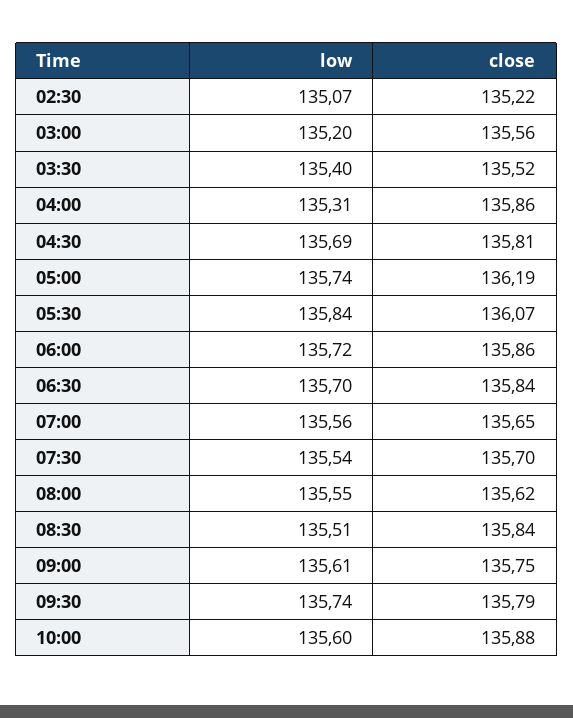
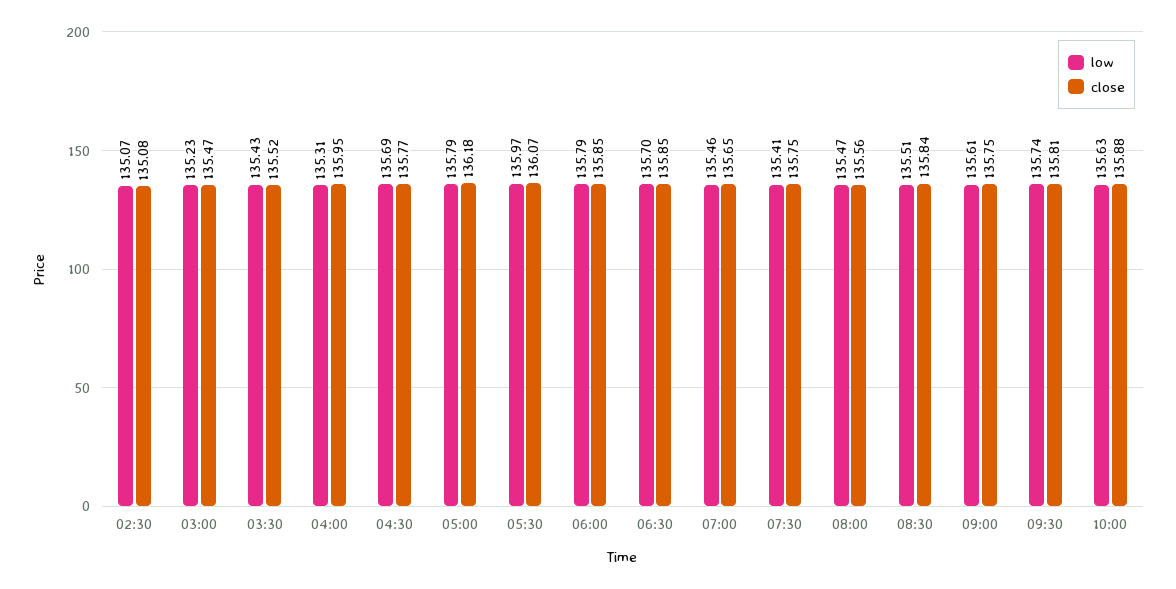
  {
    "low": {
      "02:30": 135.07,
-     "03:00": 135.2,
+     "03:00": 135.23,
-     "03:30": 135.4,
+     "03:30": 135.43,
      "04:00": 135.31,
      "04:30": 135.69,
-     "05:00": 135.74,
+     "05:00": 135.79,
-     "05:30": 135.84,
+     "05:30": 135.97,
-     "06:00": 135.72,
+     "06:00": 135.79,
      "06:30": 135.7,
-     "07:00": 135.56,
+     "07:00": 135.46,
-     "07:30": 135.54,
+     "07:30": 135.41,
-     "08:00": 135.55,
+     "08:00": 135.47,
      "08:30": 135.51,
      "09:00": 135.61,
      "09:30": 135.74,
-     "10:00": 135.6
+     "10:00": 135.63
    },
    "close": {
-     "02:30": 135.22,
+     "02:30": 135.08,
-     "03:00": 135.56,
+     "03:00": 135.47,
      "03:30": 135.52,
-     "04:00": 135.86,
+     "04:00": 135.95,
-     "04:30": 135.81,
+     "04:30": 135.77,
-     "05:00": 136.19,
+     "05:00": 136.18,
      "05:30": 136.07,
-     "06:00": 135.86,
+     "06:00": 135.85,
-     "06:30": 135.84,
+     "06:30": 135.85,
      "07:00": 135.65,
-     "07:30": 135.7,
+     "07:30": 135.75,
-     "08:00": 135.62,
+     "08:00": 135.56,
      "08:30": 135.84,
      "09:00": 135.75,
-     "09:30": 135.79,
+     "09:30": 135.81,
      "10:00": 135.88
    }
  }

